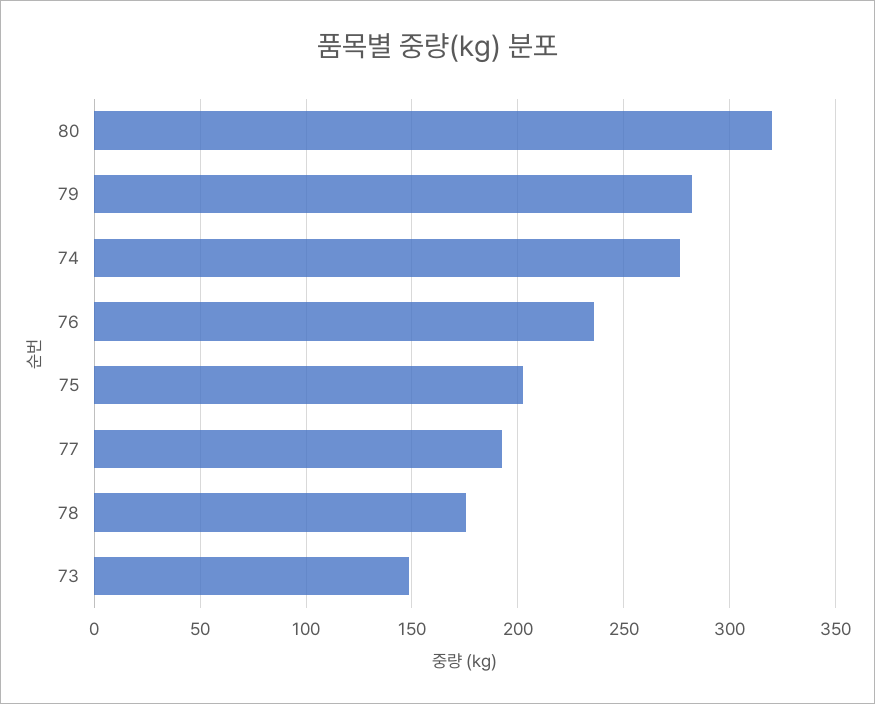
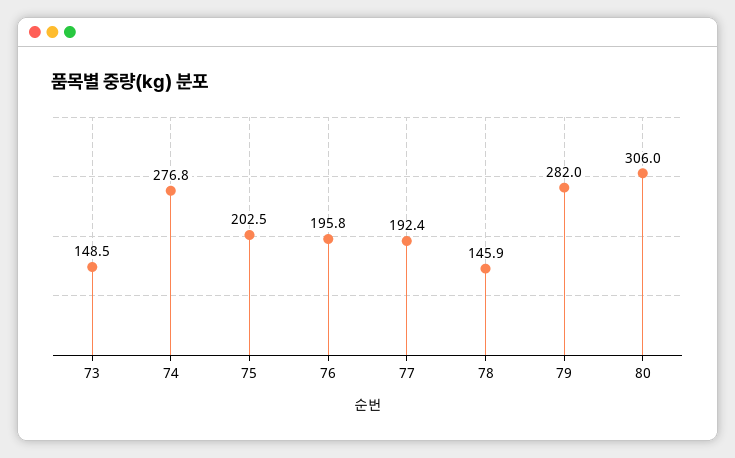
  {
-   "80": 320,
+   "80": 306,
    "79": 282,
    "74": 276.8,
-   "76": 235,
+   "76": 195.8,
    "75": 202.5,
    "77": 192.4,
-   "78": 175,
+   "78": 145.9,
    "73": 148.5
  }

